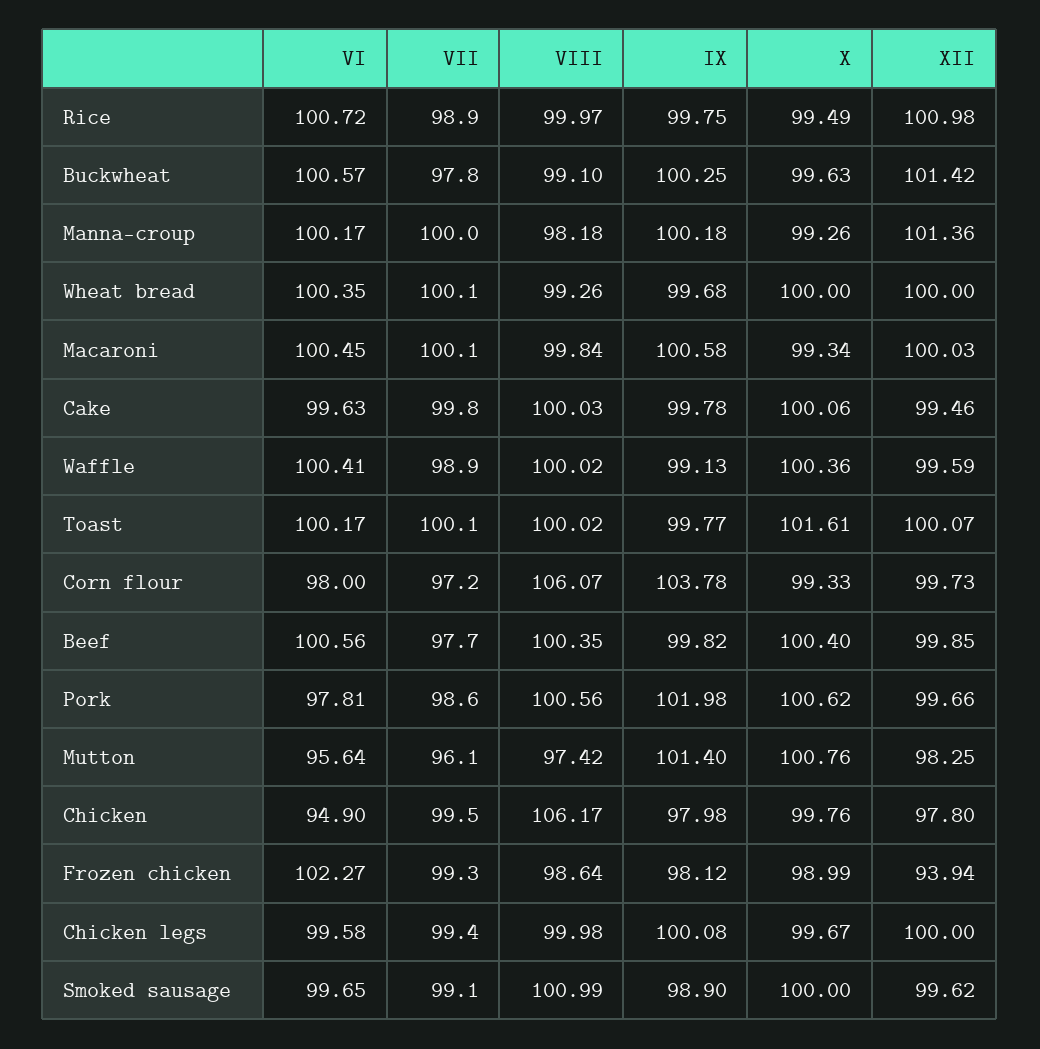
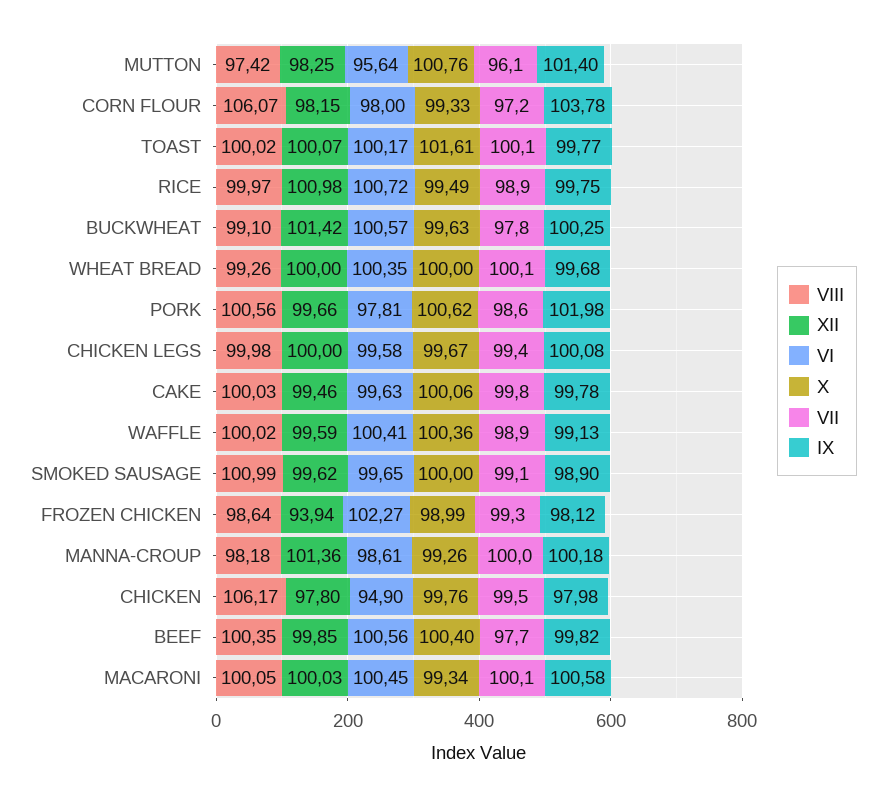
  {
    "VI": {
      "Rice": 100.72,
      "Buckwheat": 100.57,
-     "Manna-croup": 100.17,
+     "Manna-croup": 98.61,
      "Wheat bread": 100.35,
      "Macaroni": 100.45,
      "Cake": 99.63,
      "Waffle": 100.41,
      "Toast": 100.17,
      "Corn flour": 98,
      "Beef": 100.56,
      "Pork": 97.81,
      "Mutton": 95.64,
      "Chicken": 94.9,
      "Frozen chicken": 102.27,
      "Chicken legs": 99.58,
      "Smoked sausage": 99.65
    },
    "VII": {
      "Rice": 98.9,
      "Buckwheat": 97.8,
      "Manna-croup": 100,
      "Wheat bread": 100.1,
      "Macaroni": 100.1,
      "Cake": 99.8,
      "Waffle": 98.9,
      "Toast": 100.1,
      "Corn flour": 97.2,
      "Beef": 97.7,
      "Pork": 98.6,
      "Mutton": 96.1,
      "Chicken": 99.5,
      "Frozen chicken": 99.3,
      "Chicken legs": 99.4,
      "Smoked sausage": 99.1
    },
    "VIII": {
      "Rice": 99.97,
      "Buckwheat": 99.1,
      "Manna-croup": 98.18,
      "Wheat bread": 99.26,
-     "Macaroni": 99.84,
+     "Macaroni": 100.05,
      "Cake": 100.03,
      "Waffle": 100.02,
      "Toast": 100.02,
      "Corn flour": 106.07,
      "Beef": 100.35,
      "Pork": 100.56,
      "Mutton": 97.42,
      "Chicken": 106.17,
      "Frozen chicken": 98.64,
      "Chicken legs": 99.98,
      "Smoked sausage": 100.99
    },
    "IX": {
      "Rice": 99.75,
      "Buckwheat": 100.25,
      "Manna-croup": 100.18,
      "Wheat bread": 99.68,
      "Macaroni": 100.58,
      "Cake": 99.78,
      "Waffle": 99.13,
      "Toast": 99.77,
      "Corn flour": 103.78,
      "Beef": 99.82,
      "Pork": 101.98,
      "Mutton": 101.4,
      "Chicken": 97.98,
      "Frozen chicken": 98.12,
      "Chicken legs": 100.08,
      "Smoked sausage": 98.9
    },
    "X": {
      "Rice": 99.49,
      "Buckwheat": 99.63,
      "Manna-croup": 99.26,
      "Wheat bread": 100,
      "Macaroni": 99.34,
      "Cake": 100.06,
      "Waffle": 100.36,
      "Toast": 101.61,
      "Corn flour": 99.33,
      "Beef": 100.4,
      "Pork": 100.62,
      "Mutton": 100.76,
      "Chicken": 99.76,
      "Frozen chicken": 98.99,
      "Chicken legs": 99.67,
      "Smoked sausage": 100
    },
    "XII": {
      "Rice": 100.98,
      "Buckwheat": 101.42,
      "Manna-croup": 101.36,
      "Wheat bread": 100,
      "Macaroni": 100.03,
      "Cake": 99.46,
      "Waffle": 99.59,
      "Toast": 100.07,
-     "Corn flour": 99.73,
+     "Corn flour": 98.15,
      "Beef": 99.85,
      "Pork": 99.66,
      "Mutton": 98.25,
      "Chicken": 97.8,
      "Frozen chicken": 93.94,
      "Chicken legs": 100,
      "Smoked sausage": 99.62
    }
  }

